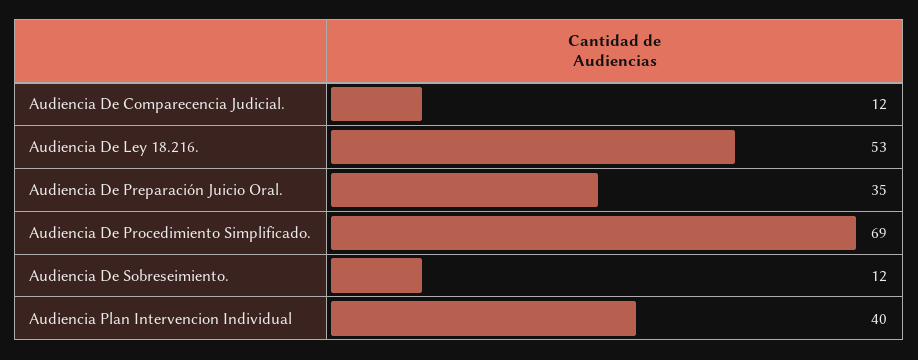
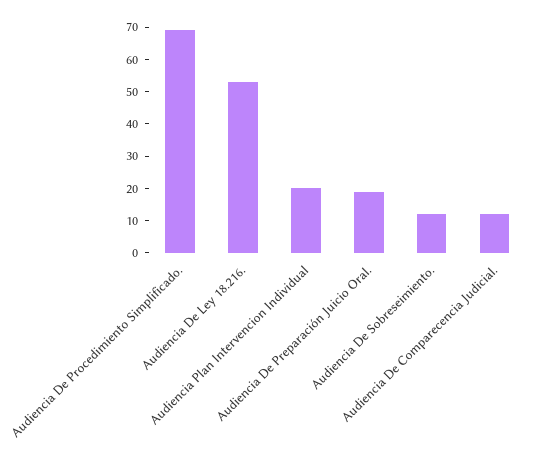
  {
    "Audiencia De Comparecencia Judicial.": 12,
    "Audiencia De Ley 18.216.": 53,
-   "Audiencia De Preparación Juicio Oral.": 35,
+   "Audiencia De Preparación Juicio Oral.": 20,
    "Audiencia De Procedimiento Simplificado.": 69,
    "Audiencia De Sobreseimiento.": 12,
-   "Audiencia Plan Intervencion Individual": 40
+   "Audiencia Plan Intervencion Individual": 20
  }

